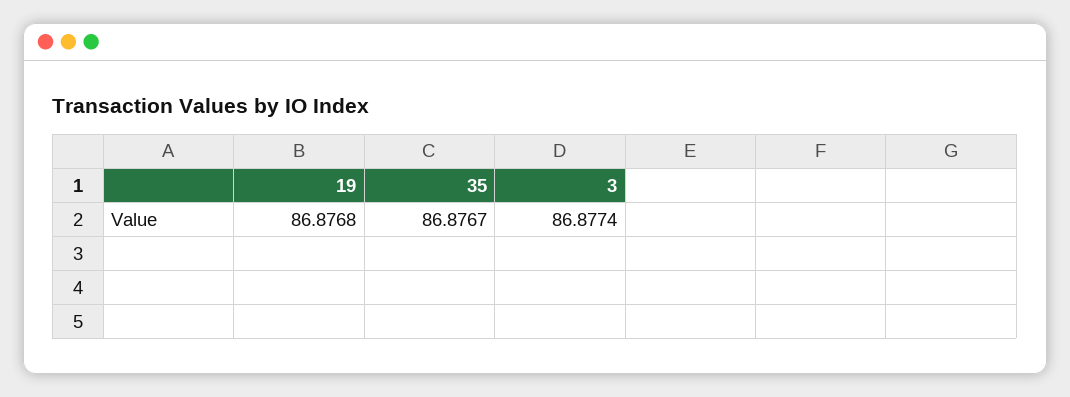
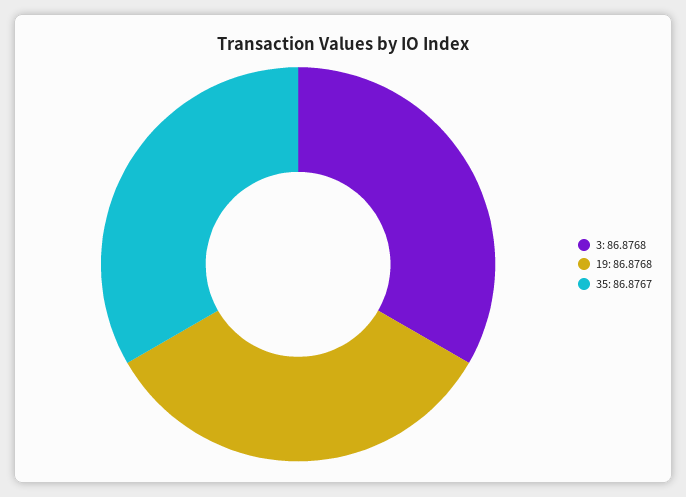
  {
    "19": 86.8768,
    "35": 86.8767,
-   "3": 86.8774
+   "3": 86.8768
  }

